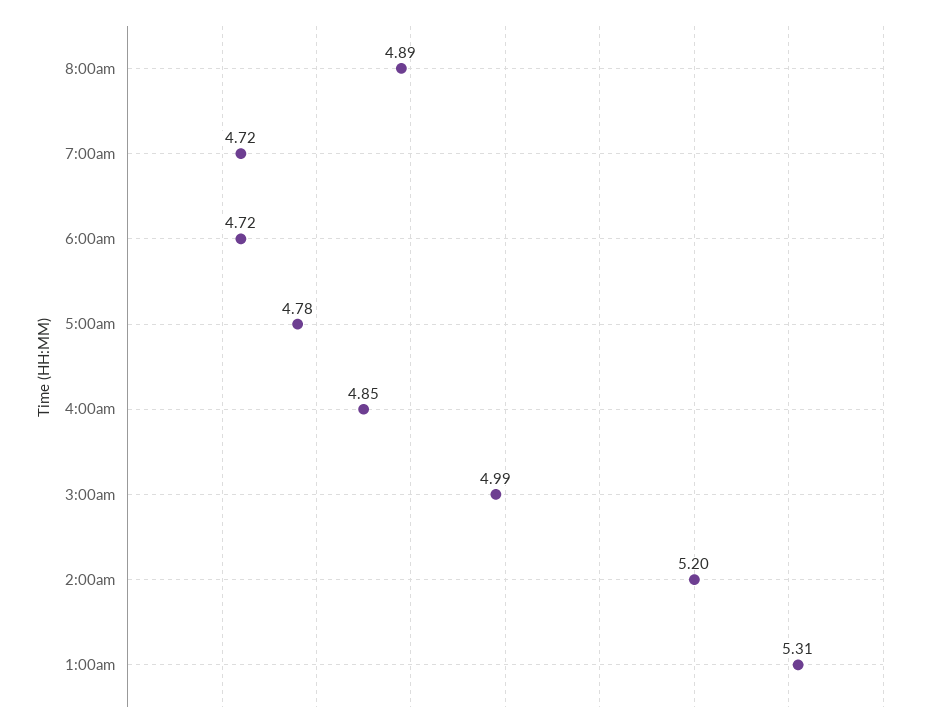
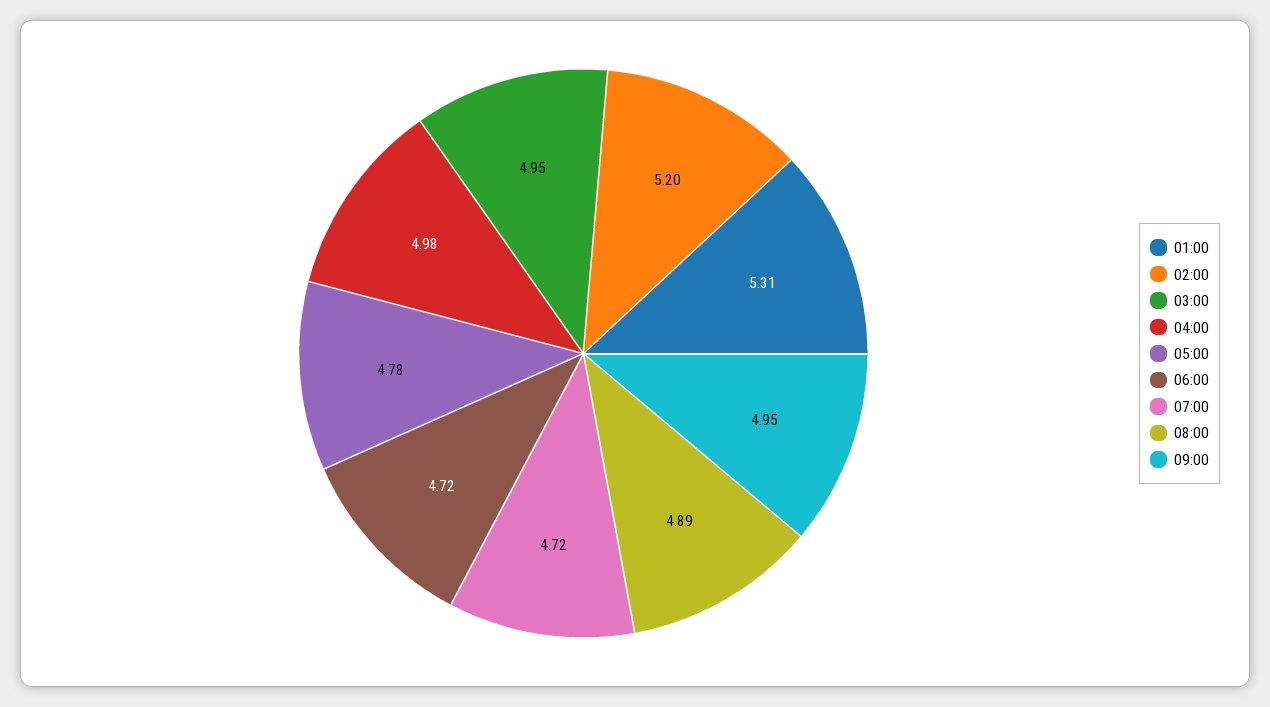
  {
    "8:00am": 4.89,
    "7:00am": 4.72,
    "6:00am": 4.72,
    "5:00am": 4.78,
-   "4:00am": 4.85,
+   "4:00am": 4.98,
-   "3:00am": 4.99,
+   "3:00am": 4.95,
    "2:00am": 5.2,
-   "1:00am": 5.31
+   "1:00am": 5.31,
+   "09:00": 4.95
  }

